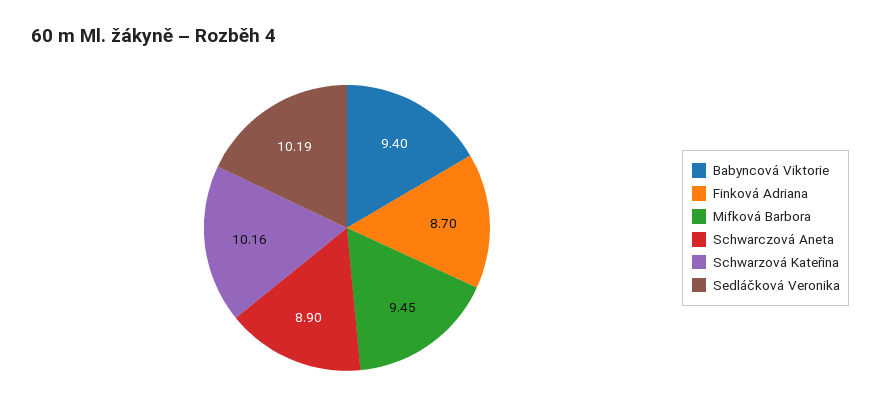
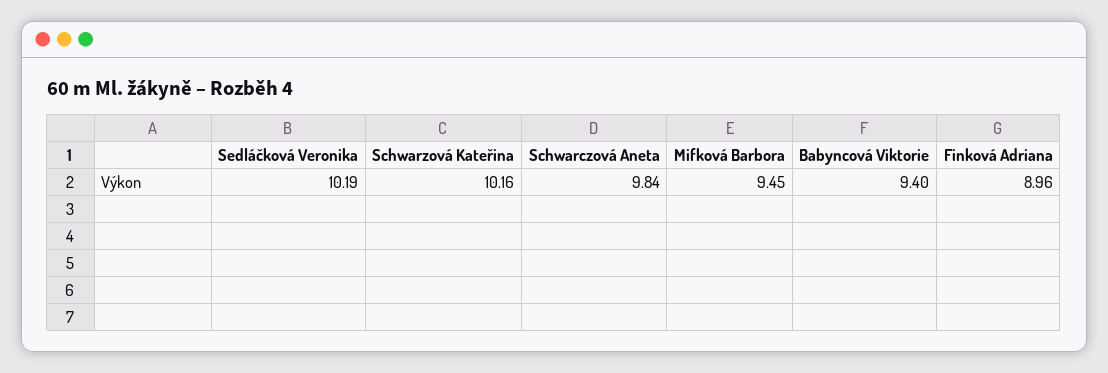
  {
    "Babyncová Viktorie": 9.4,
-   "Finková Adriana": 8.7,
+   "Finková Adriana": 8.96,
    "Mifková Barbora": 9.45,
-   "Schwarczová Aneta": 8.9,
+   "Schwarczová Aneta": 9.84,
    "Schwarzová Kateřina": 10.16,
    "Sedláčková Veronika": 10.19
  }

